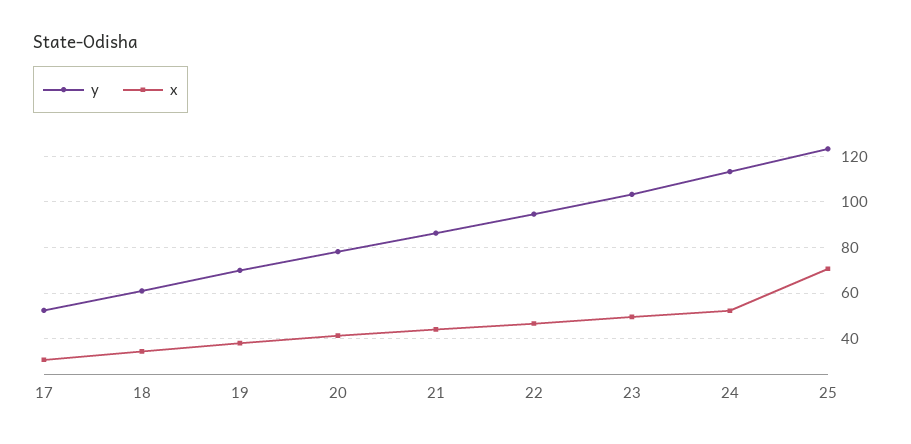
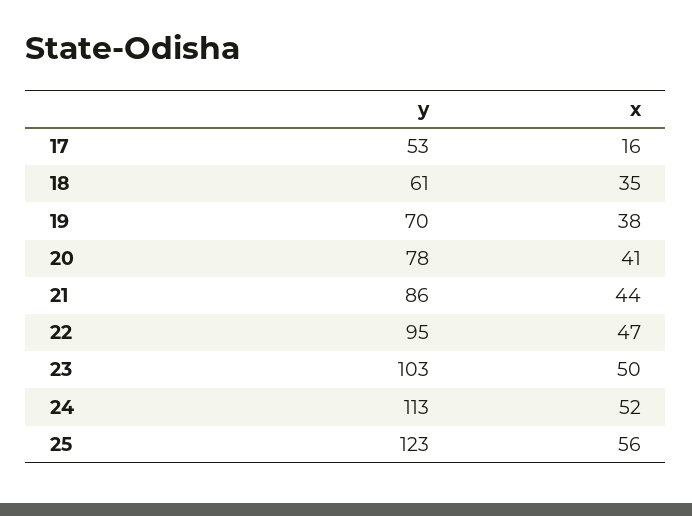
  {
    "y": {
      "17": 53,
      "18": 61,
      "19": 70,
      "20": 78,
      "21": 86,
      "22": 95,
      "23": 103,
      "24": 113,
      "25": 123
    },
    "x": {
-     "17": 30,
+     "17": 16,
      "18": 35,
      "19": 38,
      "20": 41,
      "21": 44,
      "22": 47,
      "23": 50,
      "24": 52,
-     "25": 70
+     "25": 56
    }
  }

